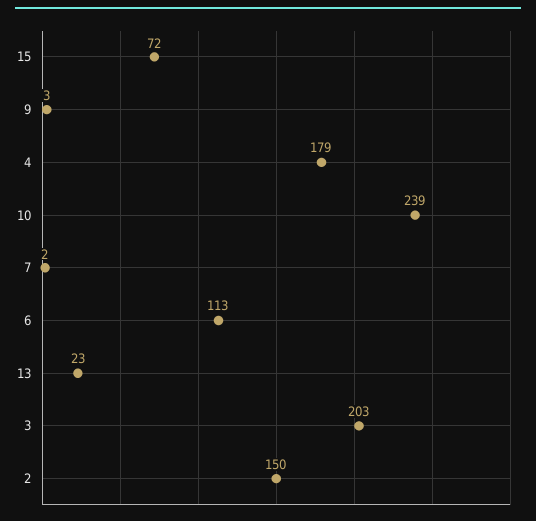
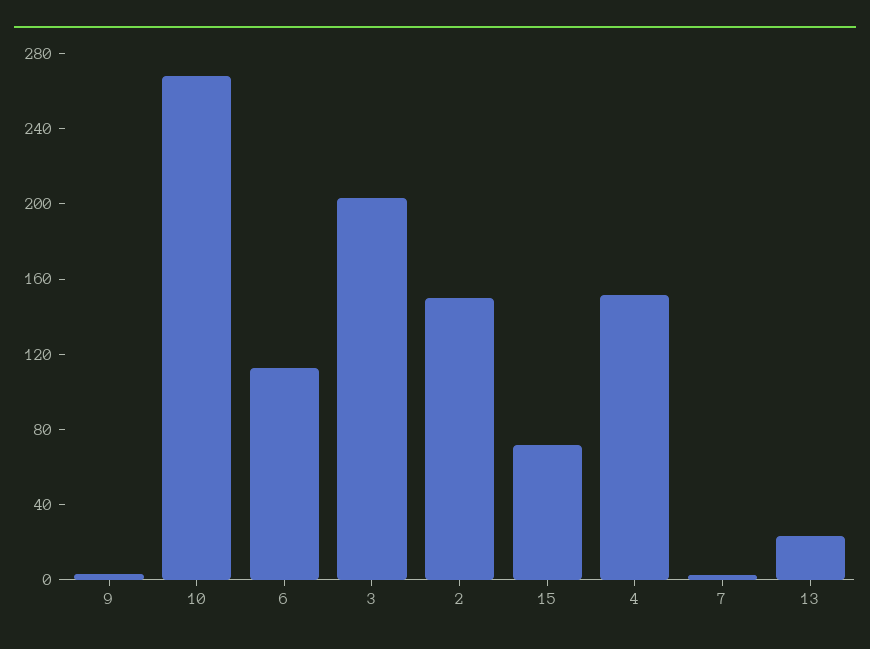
  {
    "15": 72,
    "9": 3,
-   "4": 179,
+   "4": 150,
-   "10": 239,
+   "10": 270,
    "7": 2,
    "6": 113,
    "13": 23,
    "3": 203,
    "2": 150
  }

